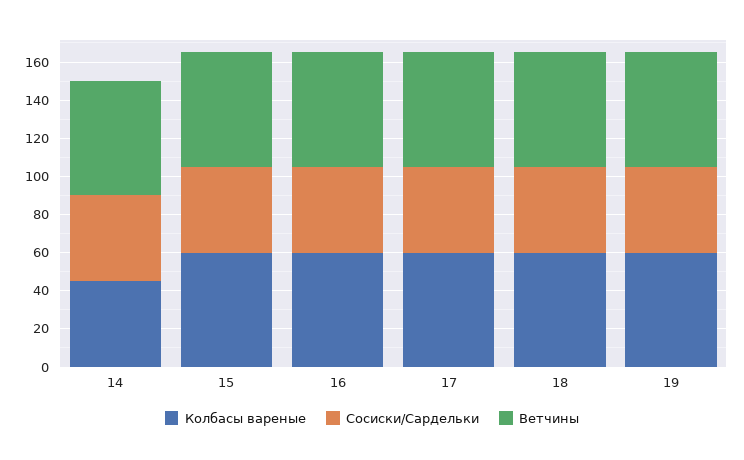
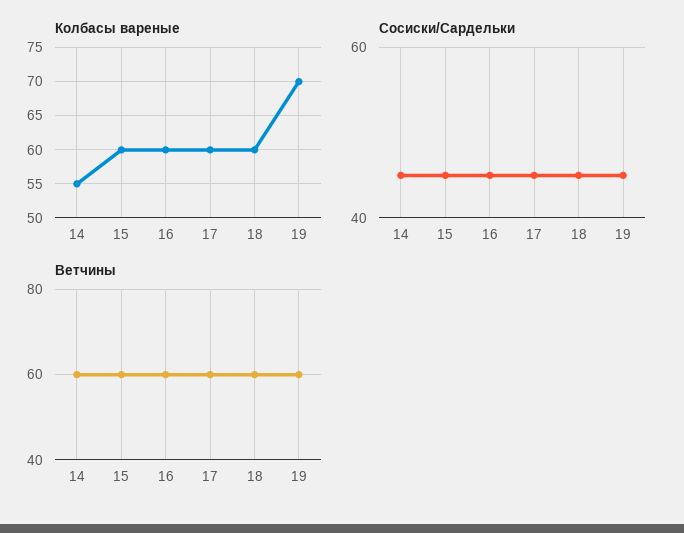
  {
    "Колбасы вареные": {
-     "14": 45,
+     "14": 55,
      "15": 60,
      "16": 60,
      "17": 60,
      "18": 60,
-     "19": 60
+     "19": 70
    },
    "Сосиски/Сардельки": {
      "14": 45,
      "15": 45,
      "16": 45,
      "17": 45,
      "18": 45,
      "19": 45
    },
    "Ветчины": {
      "14": 60,
      "15": 60,
      "16": 60,
      "17": 60,
      "18": 60,
      "19": 60
    }
  }

